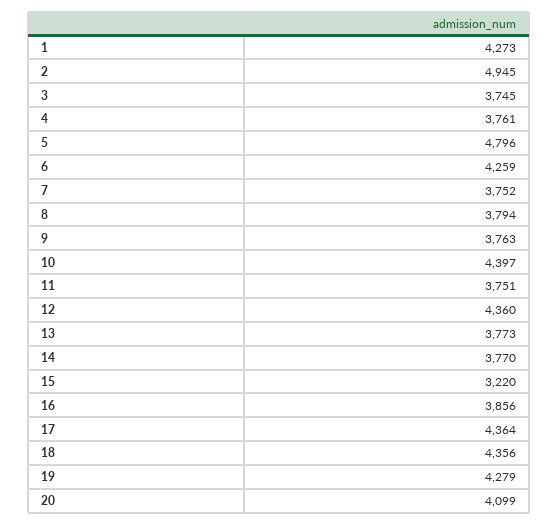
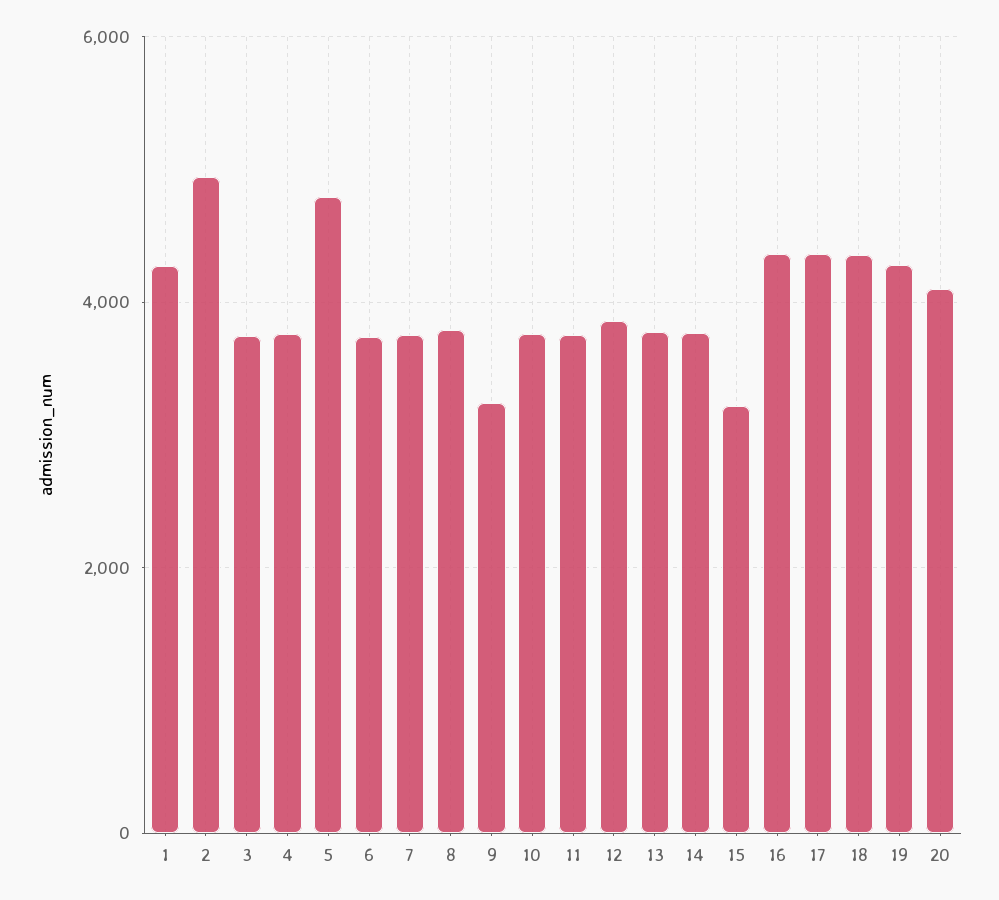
  {
    "1": 4273,
    "2": 4945,
    "3": 3745,
    "4": 3761,
    "5": 4796,
-   "6": 4259,
+   "6": 3800,
    "7": 3752,
    "8": 3794,
-   "9": 3763,
+   "9": 3200,
-   "10": 4397,
+   "10": 3800,
    "11": 3751,
-   "12": 4360,
+   "12": 3800,
    "13": 3773,
    "14": 3770,
    "15": 3220,
-   "16": 3856,
+   "16": 4400,
    "17": 4364,
    "18": 4356,
    "19": 4279,
    "20": 4099
  }

